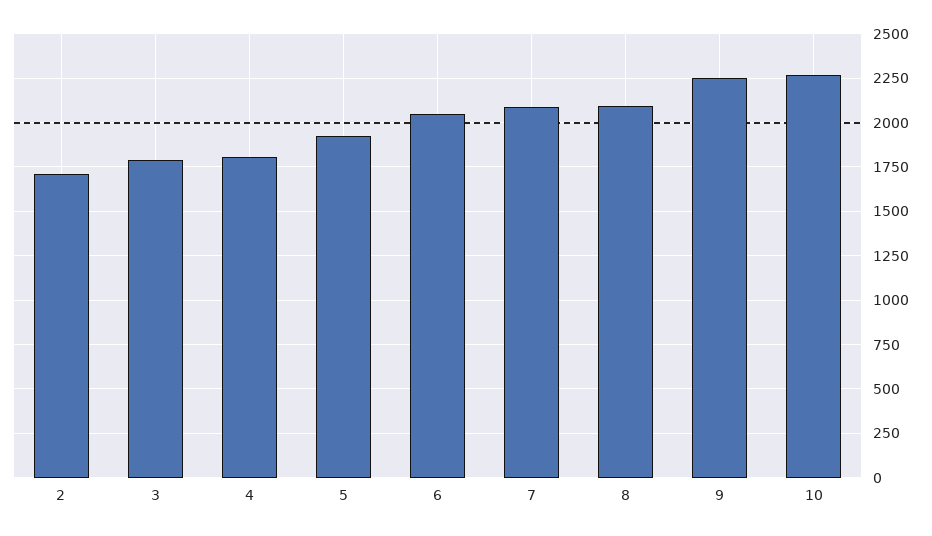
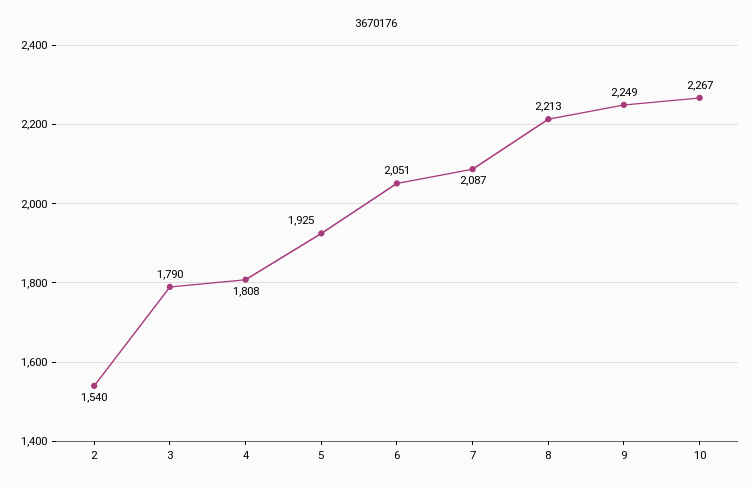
  {
-   "2": 1700,
+   "2": 1540,
    "3": 1790,
    "4": 1808,
    "5": 1925,
    "6": 2051,
    "7": 2087,
-   "8": 2100,
+   "8": 2213,
    "9": 2249,
    "10": 2267
  }

